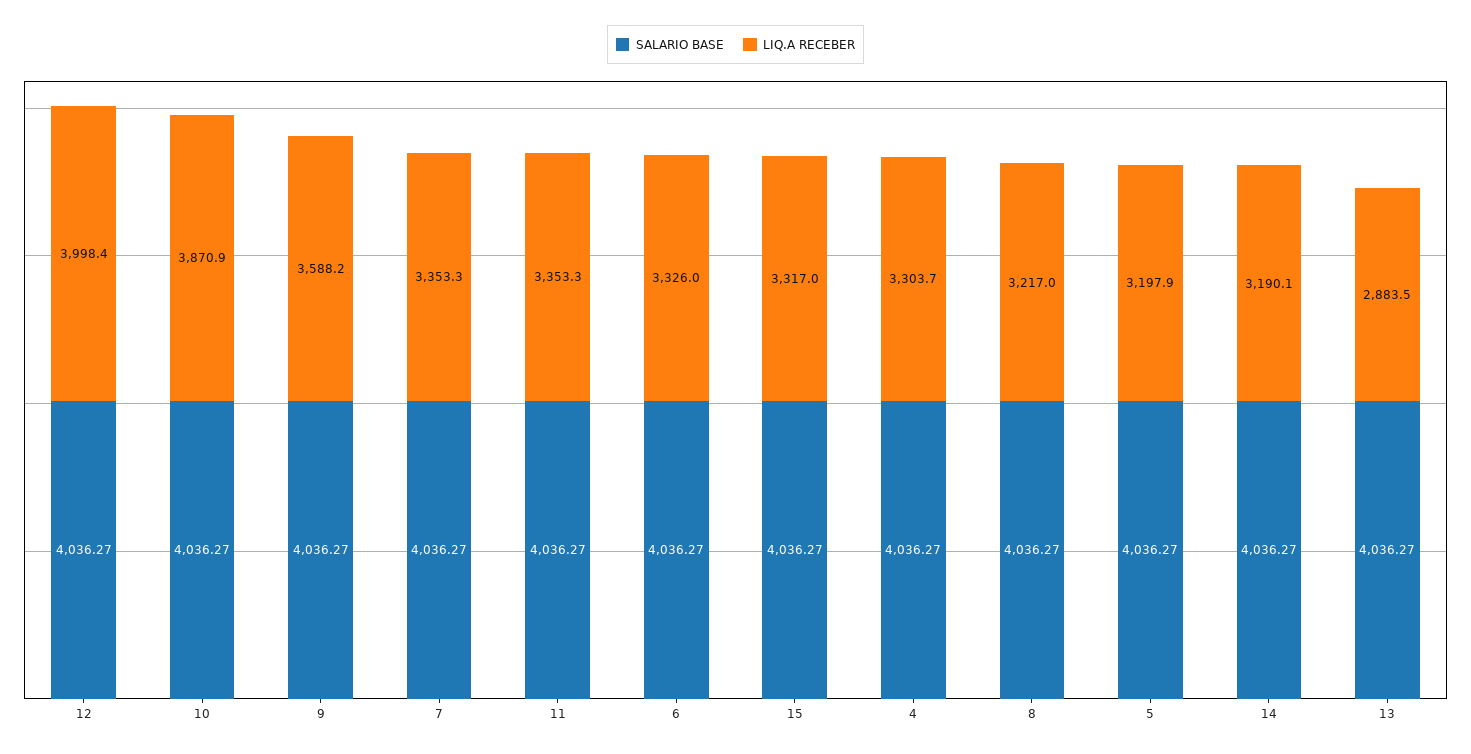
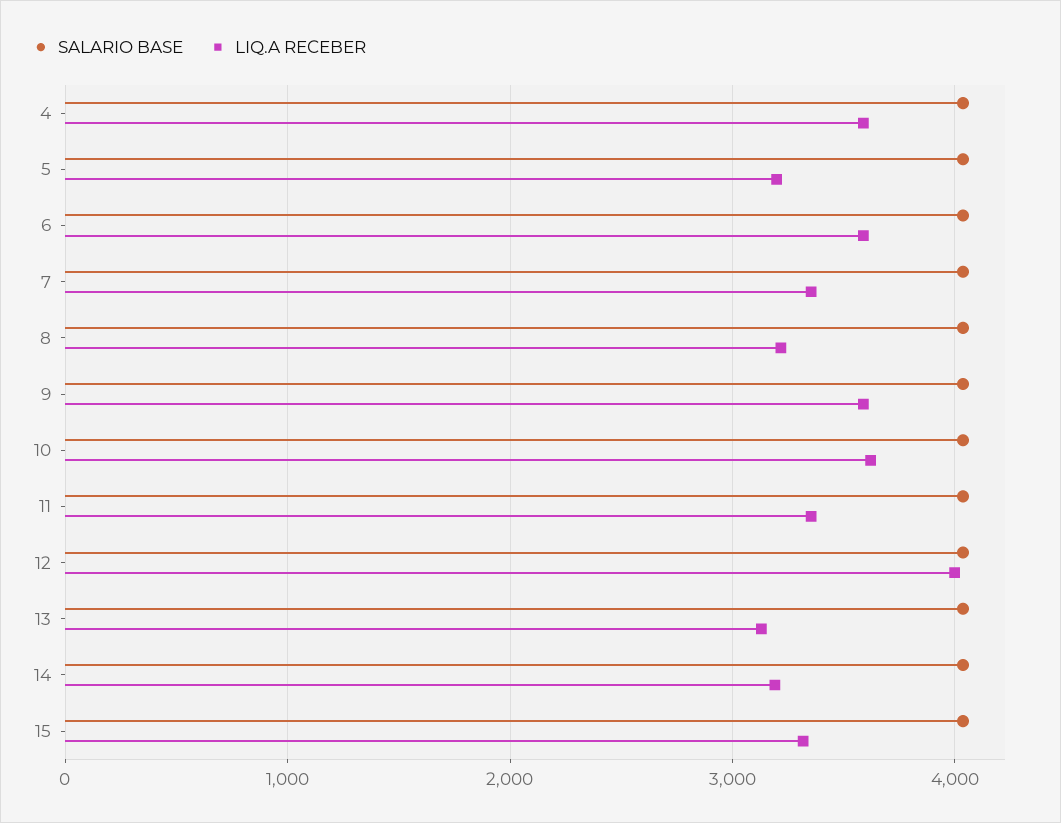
  {
    "SALARIO BASE": {
      "12": 4036.27,
      "10": 4036.27,
      "9": 4036.27,
      "7": 4036.27,
      "11": 4036.27,
      "6": 4036.27,
      "15": 4036.27,
      "4": 4036.27,
      "8": 4036.27,
      "5": 4036.27,
      "14": 4036.27,
      "13": 4036.27
    },
    "LIQ.A RECEBER": {
      "12": 3998.4,
-     "10": 3870.9,
+     "10": 3600,
      "9": 3588.2,
      "7": 3353.3,
      "11": 3353.3,
-     "6": 3326,
+     "6": 3600,
      "15": 3317,
-     "4": 3303.7,
+     "4": 3600,
      "8": 3217,
      "5": 3197.9,
      "14": 3190.1,
-     "13": 2883.5
+     "13": 3100
    }
  }

